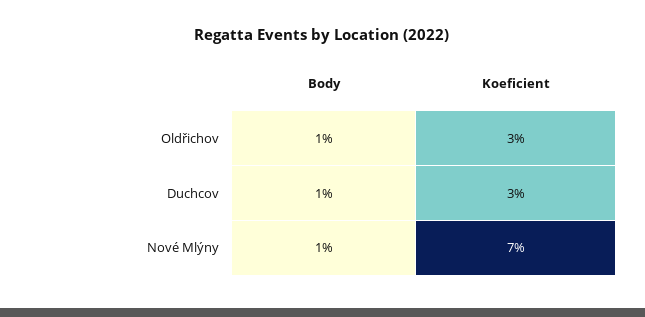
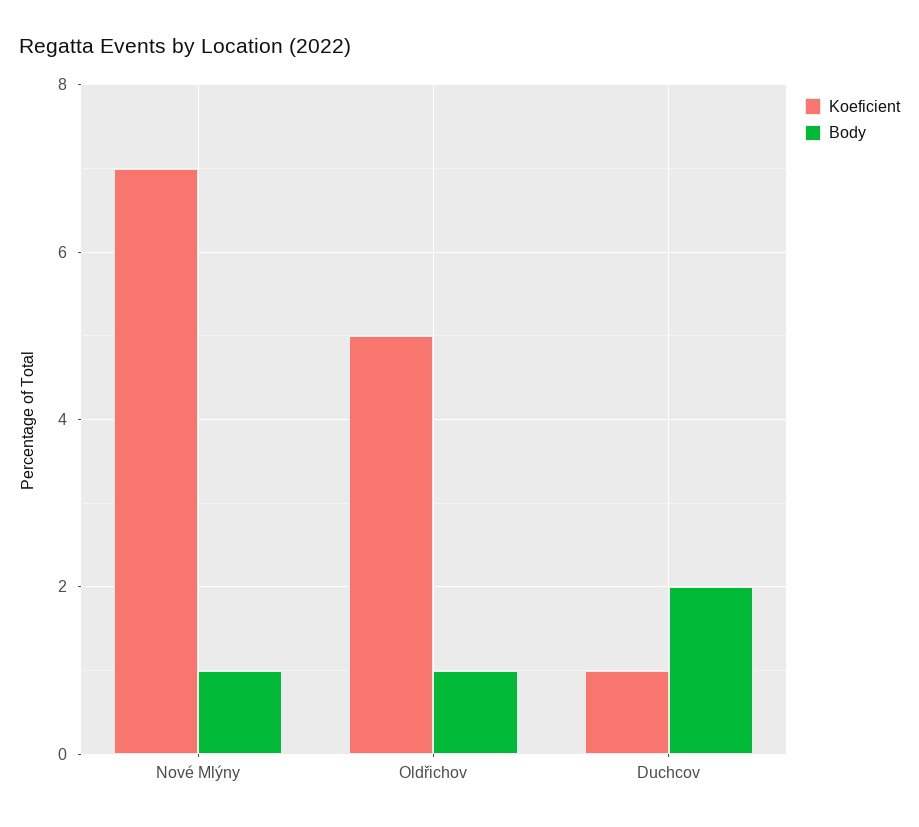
  {
    "Body": {
      "Oldřichov": 1,
-     "Duchcov": 1,
+     "Duchcov": 2,
      "Nové Mlýny": 1
    },
    "Koeficient": {
-     "Oldřichov": 3,
+     "Oldřichov": 5,
-     "Duchcov": 3,
+     "Duchcov": 1,
      "Nové Mlýny": 7
    }
  }

